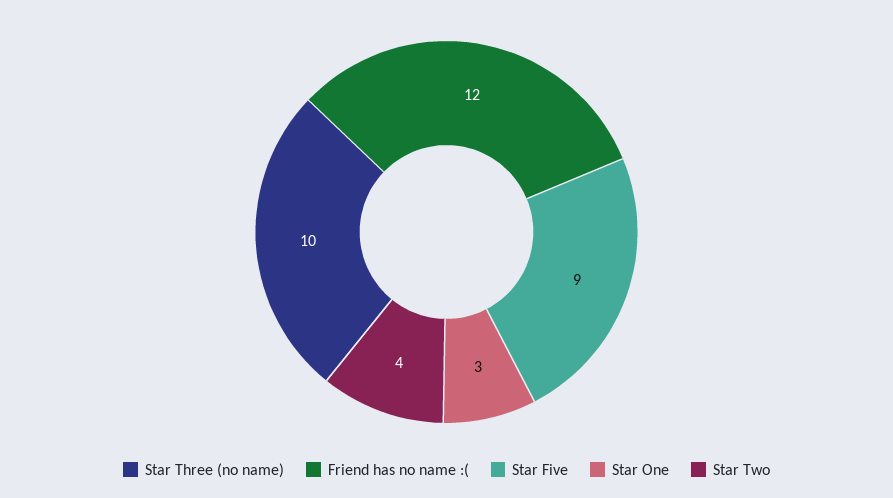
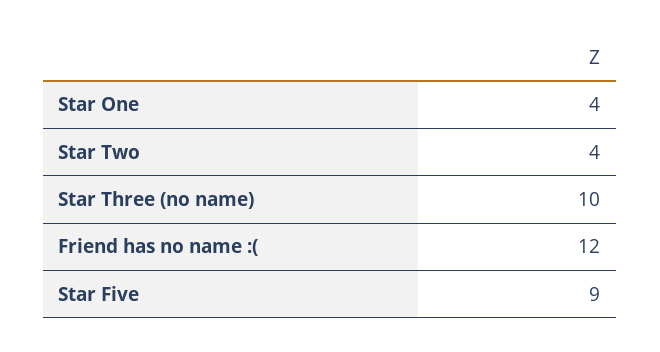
  {
    "Star Three (no name)": 10,
    "Friend has no name :(": 12,
    "Star Five": 9,
-   "Star One": 3,
+   "Star One": 4,
    "Star Two": 4
  }

